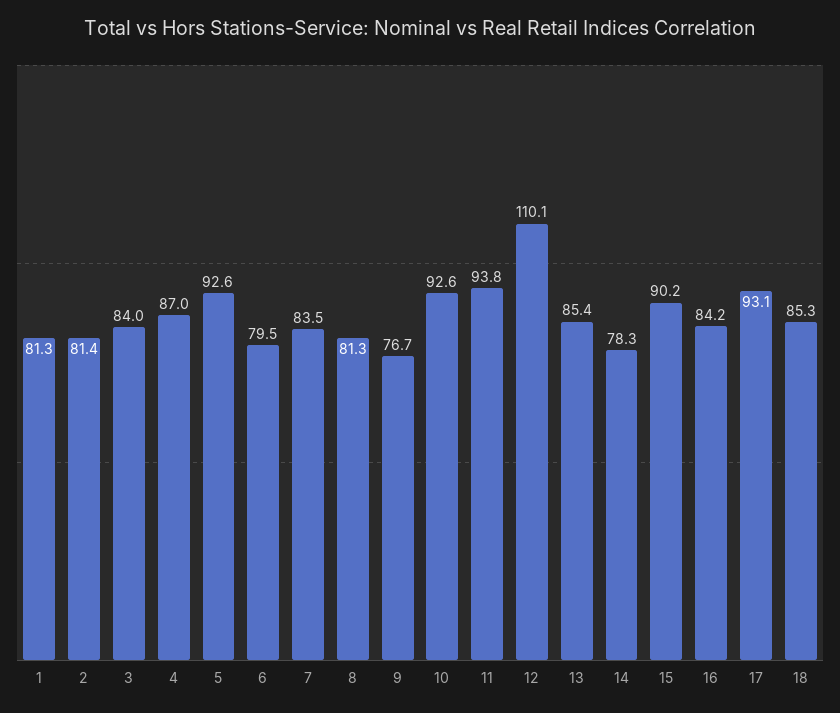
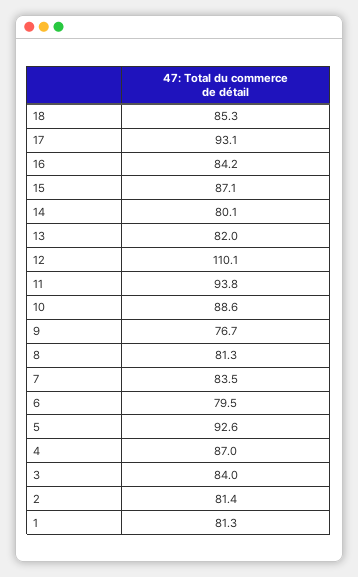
  {
    "1": 81.3,
    "2": 81.4,
    "3": 84,
    "4": 87,
    "5": 92.6,
    "6": 79.5,
    "7": 83.5,
    "8": 81.3,
    "9": 76.7,
-   "10": 92.6,
+   "10": 88.6,
    "11": 93.8,
    "12": 110.1,
-   "13": 85.4,
+   "13": 82,
-   "14": 78.3,
+   "14": 80.1,
-   "15": 90.2,
+   "15": 87.1,
    "16": 84.2,
    "17": 93.1,
    "18": 85.3
  }

